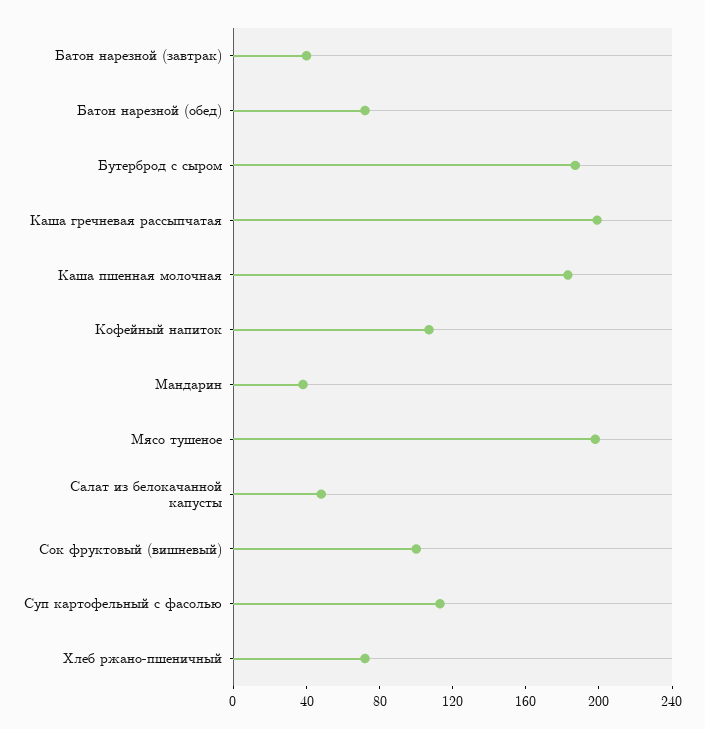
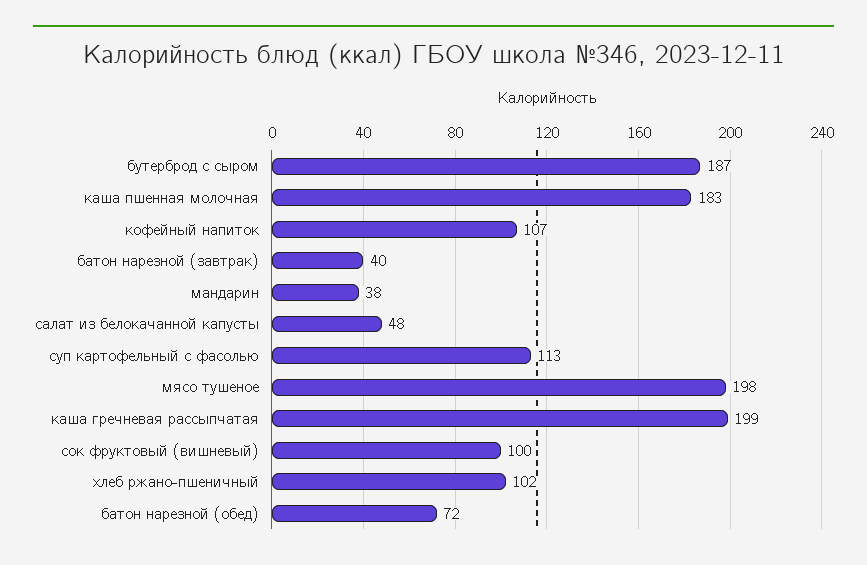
  {
    "Батон нарезной (завтрак)": 40,
    "Батон нарезной (обед)": 72,
    "Бутерброд с сыром": 187,
    "Каша гречневая рассыпчатая": 199,
    "Каша пшенная молочная": 183,
    "Кофейный напиток": 107,
    "Мандарин": 38,
    "Мясо тушеное": 198,
    "Салат из белокачанной капусты": 48,
    "Сок фруктовый (вишневый)": 100,
    "Суп картофельный с фасолью": 113,
-   "Хлеб ржано-пшеничный": 70
+   "Хлеб ржано-пшеничный": 102
  }

